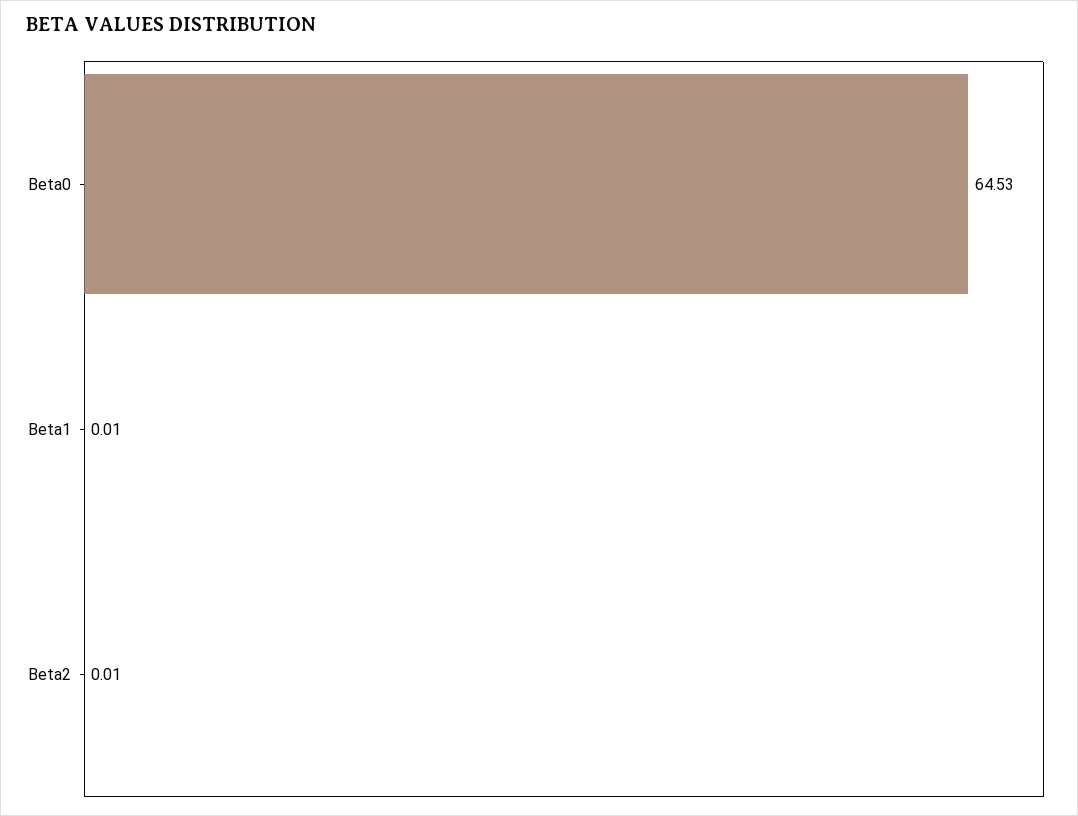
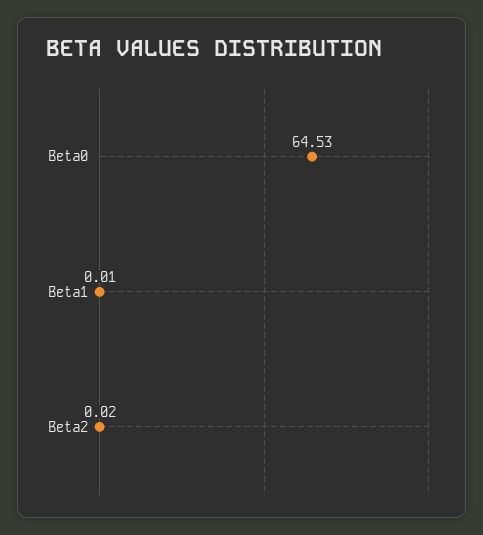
  {
    "Beta0": 64.53,
    "Beta1": 0.01,
-   "Beta2": 0.01
+   "Beta2": 0.02
  }

